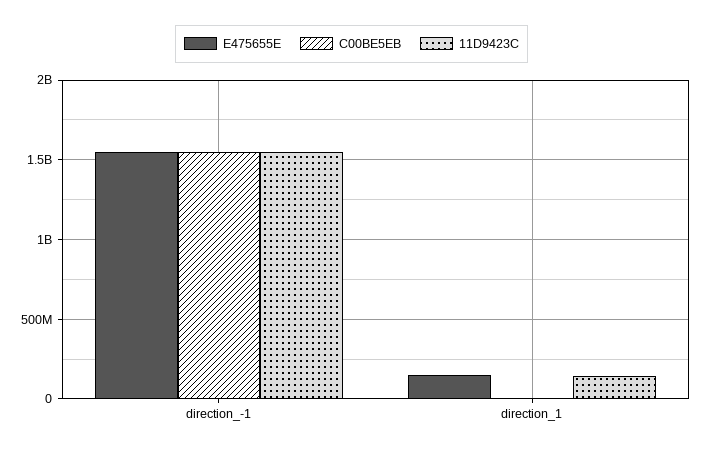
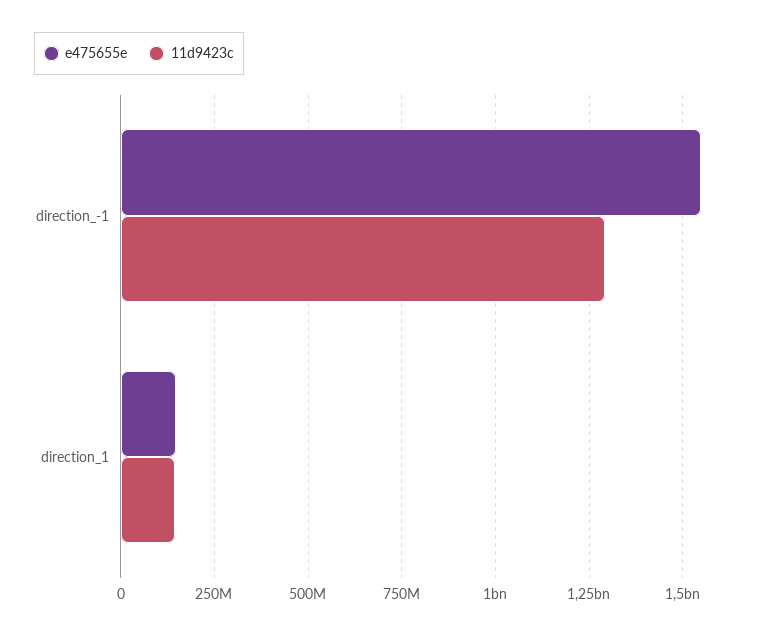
  {
    "E475655E": {
      "direction_-1": 1550000000,
      "direction_1": 150000000
    },
-   "C00BE5EB": {
-     "direction_-1": 1550000000,
-     "direction_1": 0
-   },
    "11D9423C": {
-     "direction_-1": 1550000000,
+     "direction_-1": 1300000000,
      "direction_1": 150000000
    }
  }

